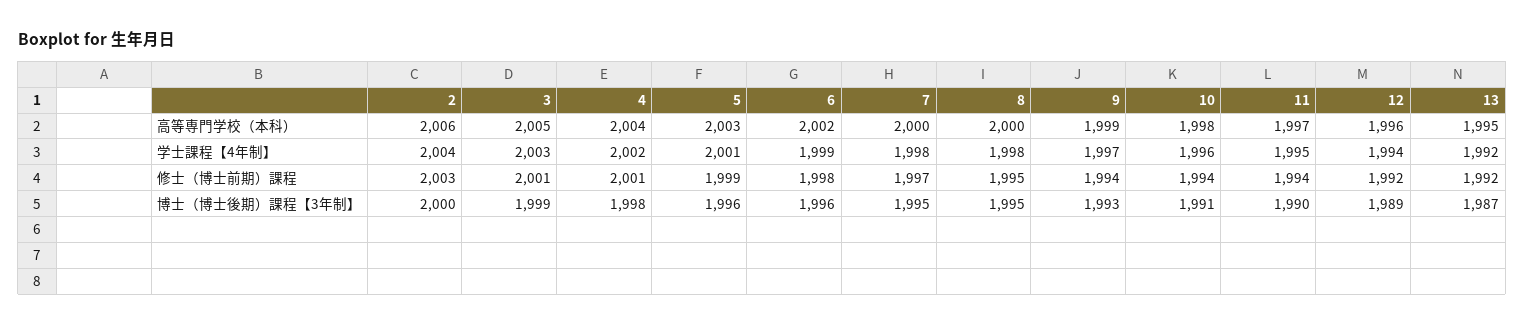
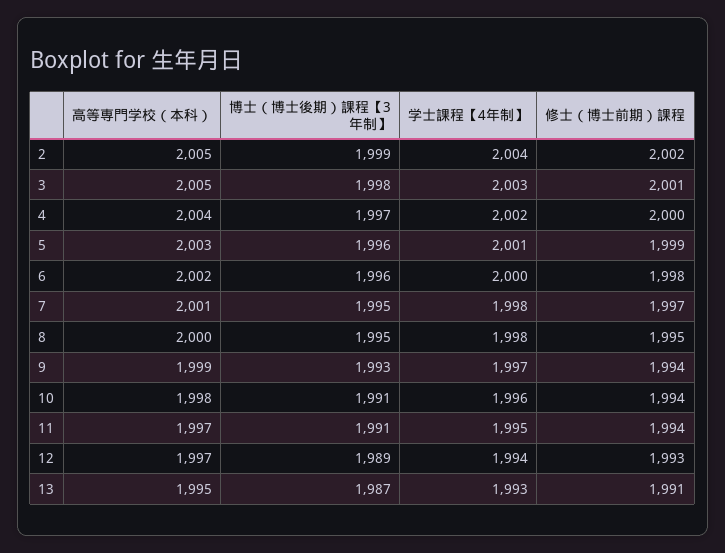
  {
    "2": {
-     "高等専門学校（本科）": 2006,
+     "高等専門学校（本科）": 2005,
      "学士課程【4年制】": 2004,
-     "修士（博士前期）課程": 2003,
+     "修士（博士前期）課程": 2002,
-     "博士（博士後期）課程【3年制】": 2000
+     "博士（博士後期）課程【3年制】": 1999
    },
    "3": {
      "高等専門学校（本科）": 2005,
      "学士課程【4年制】": 2003,
      "修士（博士前期）課程": 2001,
-     "博士（博士後期）課程【3年制】": 1999
+     "博士（博士後期）課程【3年制】": 1998
    },
    "4": {
      "高等専門学校（本科）": 2004,
      "学士課程【4年制】": 2002,
-     "修士（博士前期）課程": 2001,
+     "修士（博士前期）課程": 2000,
-     "博士（博士後期）課程【3年制】": 1998
+     "博士（博士後期）課程【3年制】": 1997
    },
    "5": {
      "高等専門学校（本科）": 2003,
      "学士課程【4年制】": 2001,
      "修士（博士前期）課程": 1999,
      "博士（博士後期）課程【3年制】": 1996
    },
    "6": {
      "高等専門学校（本科）": 2002,
-     "学士課程【4年制】": 1999,
+     "学士課程【4年制】": 2000,
      "修士（博士前期）課程": 1998,
      "博士（博士後期）課程【3年制】": 1996
    },
    "7": {
-     "高等専門学校（本科）": 2000,
+     "高等専門学校（本科）": 2001,
      "学士課程【4年制】": 1998,
      "修士（博士前期）課程": 1997,
      "博士（博士後期）課程【3年制】": 1995
    },
    "8": {
      "高等専門学校（本科）": 2000,
      "学士課程【4年制】": 1998,
      "修士（博士前期）課程": 1995,
      "博士（博士後期）課程【3年制】": 1995
    },
    "9": {
      "高等専門学校（本科）": 1999,
      "学士課程【4年制】": 1997,
      "修士（博士前期）課程": 1994,
      "博士（博士後期）課程【3年制】": 1993
    },
    "10": {
      "高等専門学校（本科）": 1998,
      "学士課程【4年制】": 1996,
      "修士（博士前期）課程": 1994,
      "博士（博士後期）課程【3年制】": 1991
    },
    "11": {
      "高等専門学校（本科）": 1997,
      "学士課程【4年制】": 1995,
      "修士（博士前期）課程": 1994,
-     "博士（博士後期）課程【3年制】": 1990
+     "博士（博士後期）課程【3年制】": 1991
    },
    "12": {
-     "高等専門学校（本科）": 1996,
+     "高等専門学校（本科）": 1997,
      "学士課程【4年制】": 1994,
-     "修士（博士前期）課程": 1992,
+     "修士（博士前期）課程": 1993,
      "博士（博士後期）課程【3年制】": 1989
    },
    "13": {
      "高等専門学校（本科）": 1995,
-     "学士課程【4年制】": 1992,
+     "学士課程【4年制】": 1993,
-     "修士（博士前期）課程": 1992,
+     "修士（博士前期）課程": 1991,
      "博士（博士後期）課程【3年制】": 1987
    }
  }

